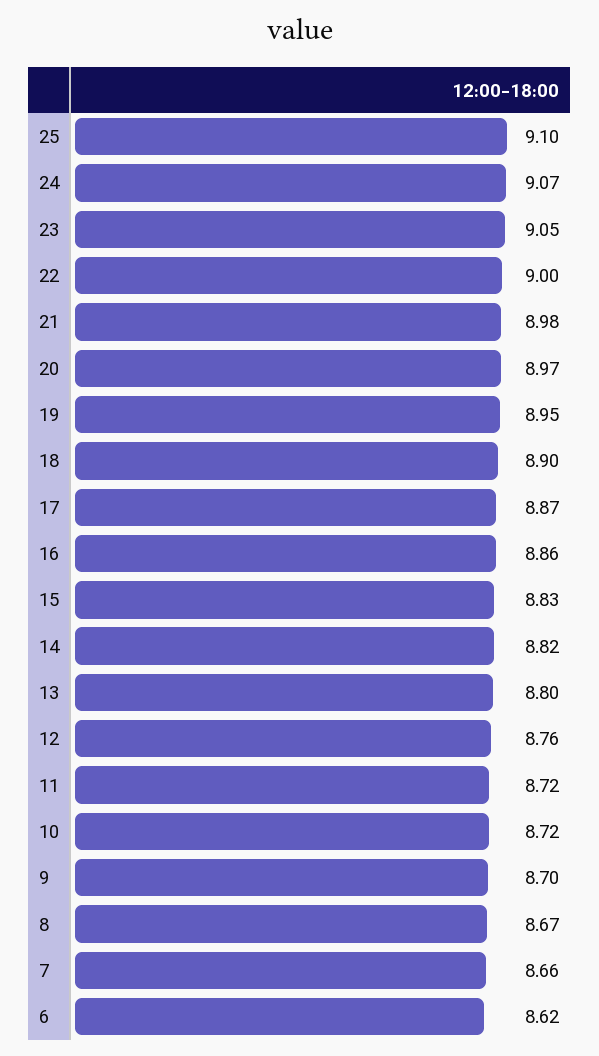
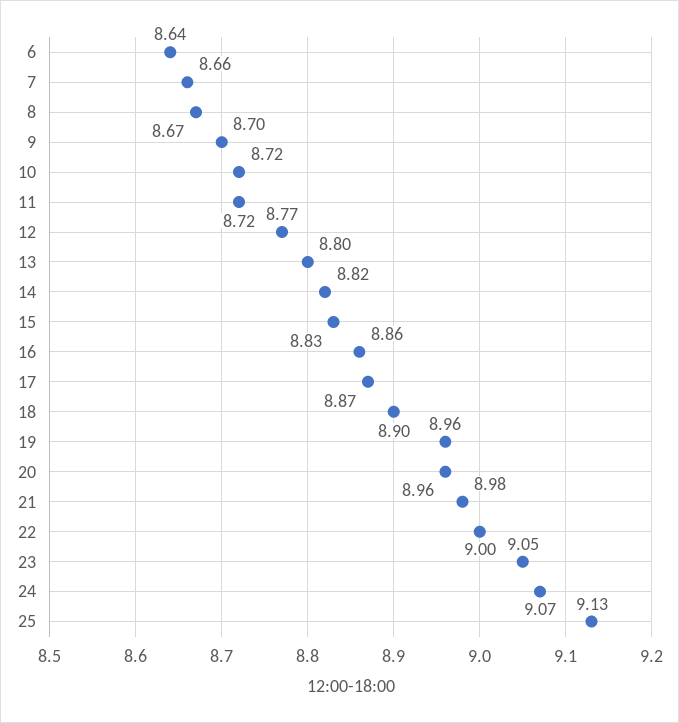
  {
-   "25": 9.1,
+   "25": 9.13,
    "24": 9.07,
    "23": 9.05,
    "22": 9,
    "21": 8.98,
-   "20": 8.97,
+   "20": 8.96,
-   "19": 8.95,
+   "19": 8.96,
    "18": 8.9,
    "17": 8.87,
    "16": 8.86,
    "15": 8.83,
    "14": 8.82,
    "13": 8.8,
-   "12": 8.76,
+   "12": 8.77,
    "11": 8.72,
    "10": 8.72,
    "9": 8.7,
    "8": 8.67,
    "7": 8.66,
-   "6": 8.62
+   "6": 8.64
  }

